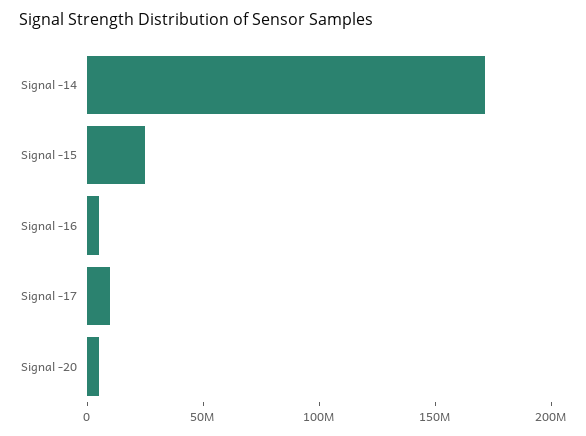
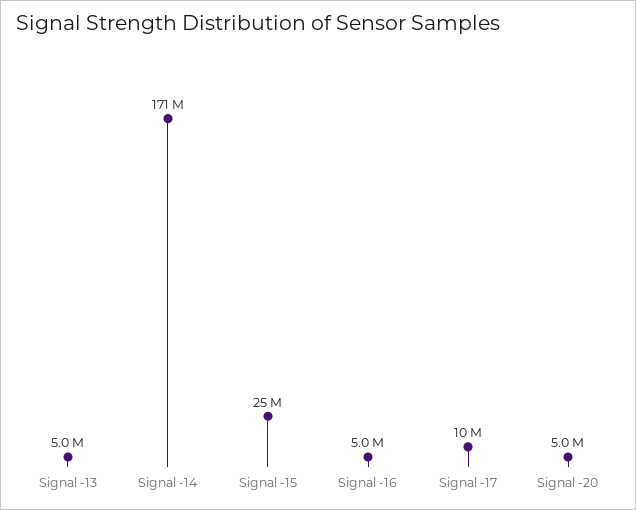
  {
    "Signal -14": 171000000,
    "Signal -15": 25000000,
    "Signal -16": 5000000,
    "Signal -17": 10000000,
-   "Signal -20": 5000000
+   "Signal -20": 5000000,
+   "Signal -13": 5000000
  }

